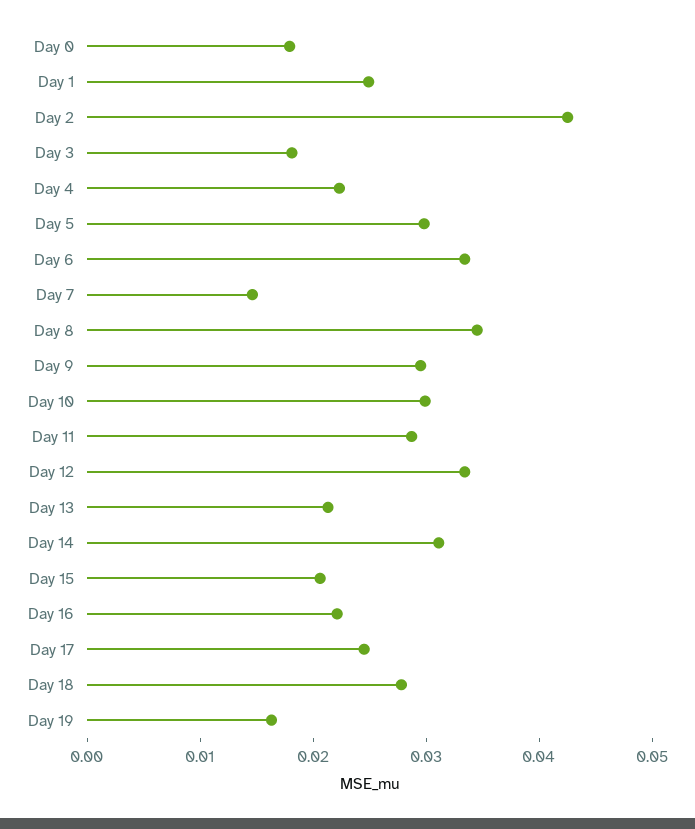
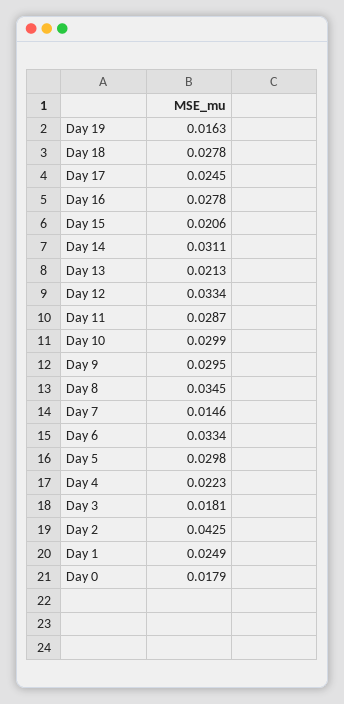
  {
    "Day 0": 0.0179,
    "Day 1": 0.0249,
    "Day 2": 0.0425,
    "Day 3": 0.0181,
    "Day 4": 0.0223,
    "Day 5": 0.0298,
    "Day 6": 0.0334,
    "Day 7": 0.0146,
    "Day 8": 0.0345,
    "Day 9": 0.0295,
    "Day 10": 0.0299,
    "Day 11": 0.0287,
    "Day 12": 0.0334,
    "Day 13": 0.0213,
    "Day 14": 0.0311,
    "Day 15": 0.0206,
-   "Day 16": 0.022,
+   "Day 16": 0.0278,
    "Day 17": 0.0245,
    "Day 18": 0.0278,
    "Day 19": 0.0163
  }

